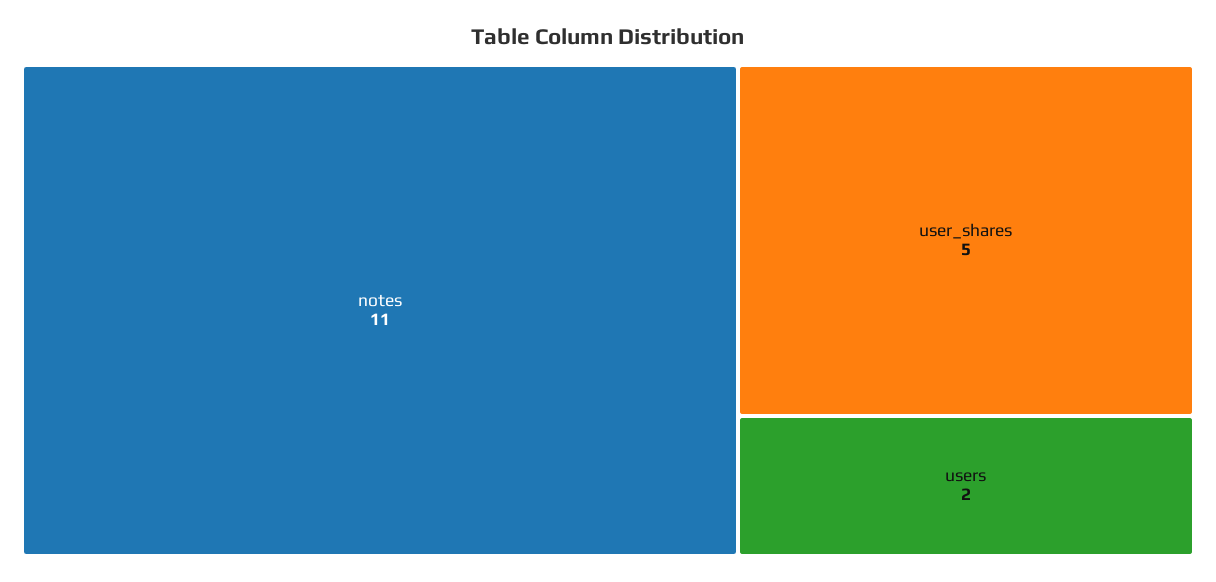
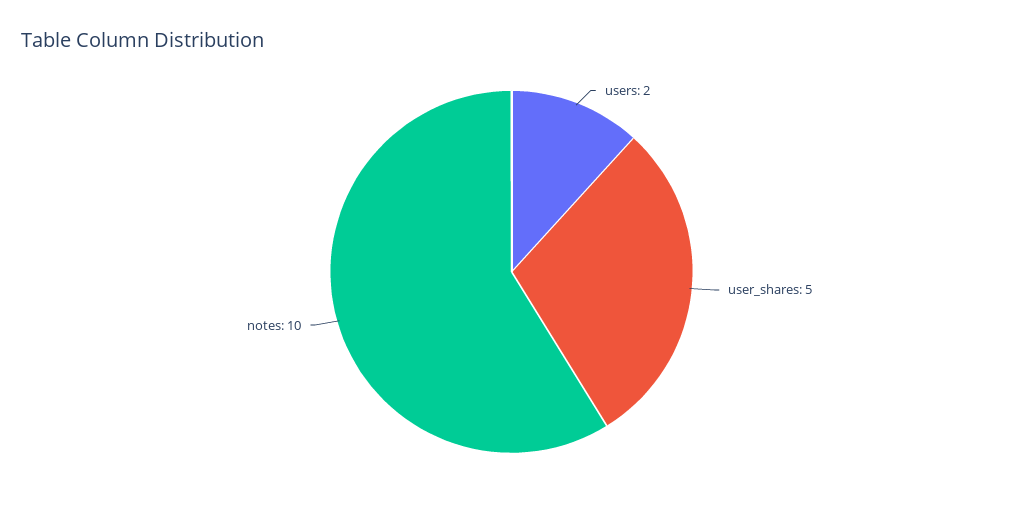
  {
-   "notes": 11,
+   "notes": 10,
    "user_shares": 5,
    "users": 2
  }

